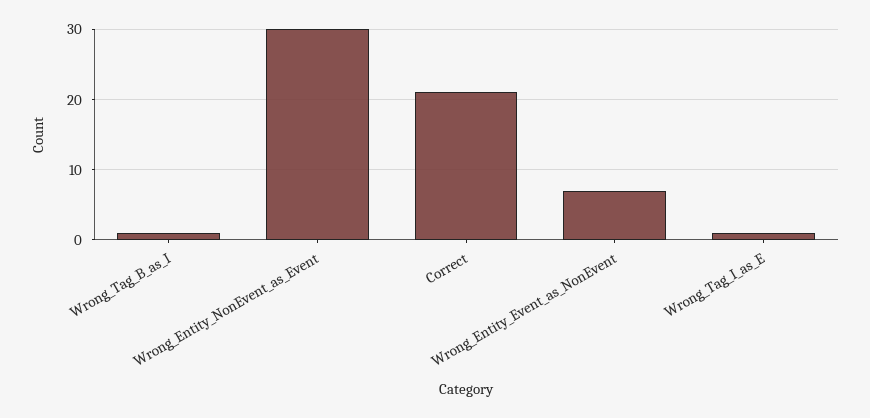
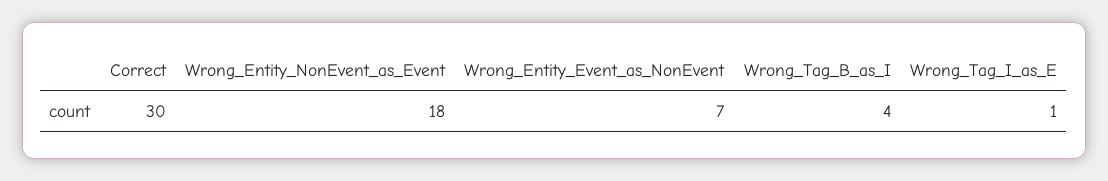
  {
-   "Wrong_Tag_B_as_I": 1,
+   "Wrong_Tag_B_as_I": 4,
-   "Wrong_Entity_NonEvent_as_Event": 30,
+   "Wrong_Entity_NonEvent_as_Event": 18,
-   "Correct": 21,
+   "Correct": 30,
    "Wrong_Entity_Event_as_NonEvent": 7,
    "Wrong_Tag_I_as_E": 1
  }

